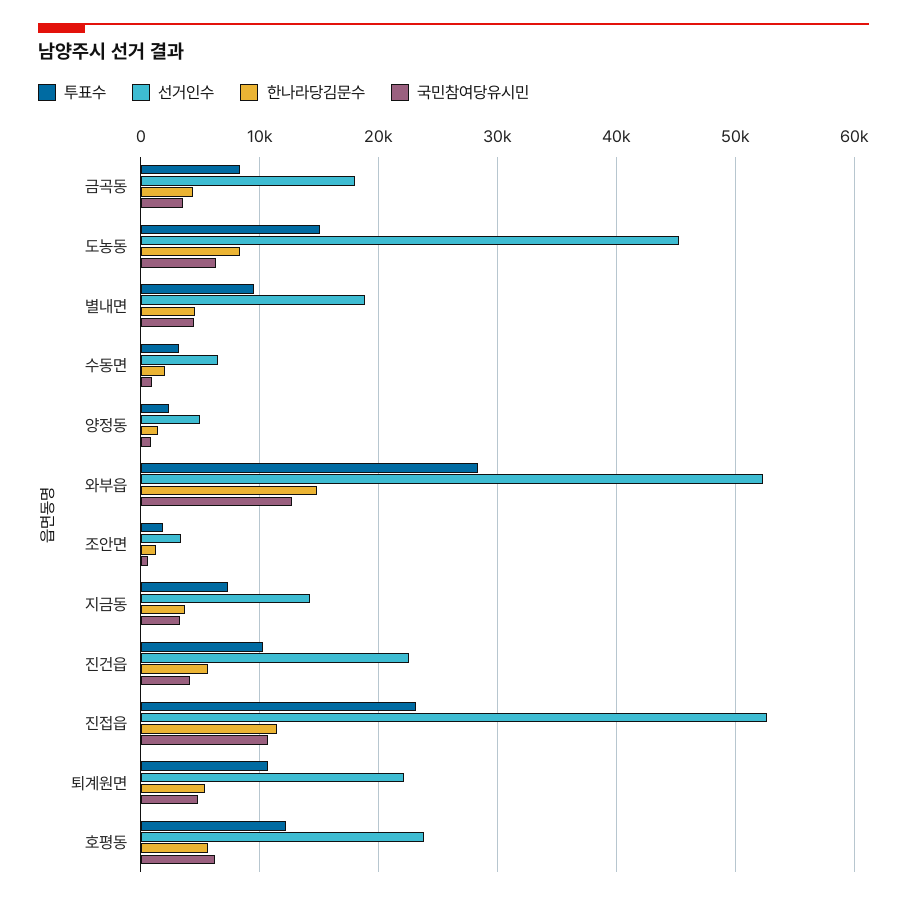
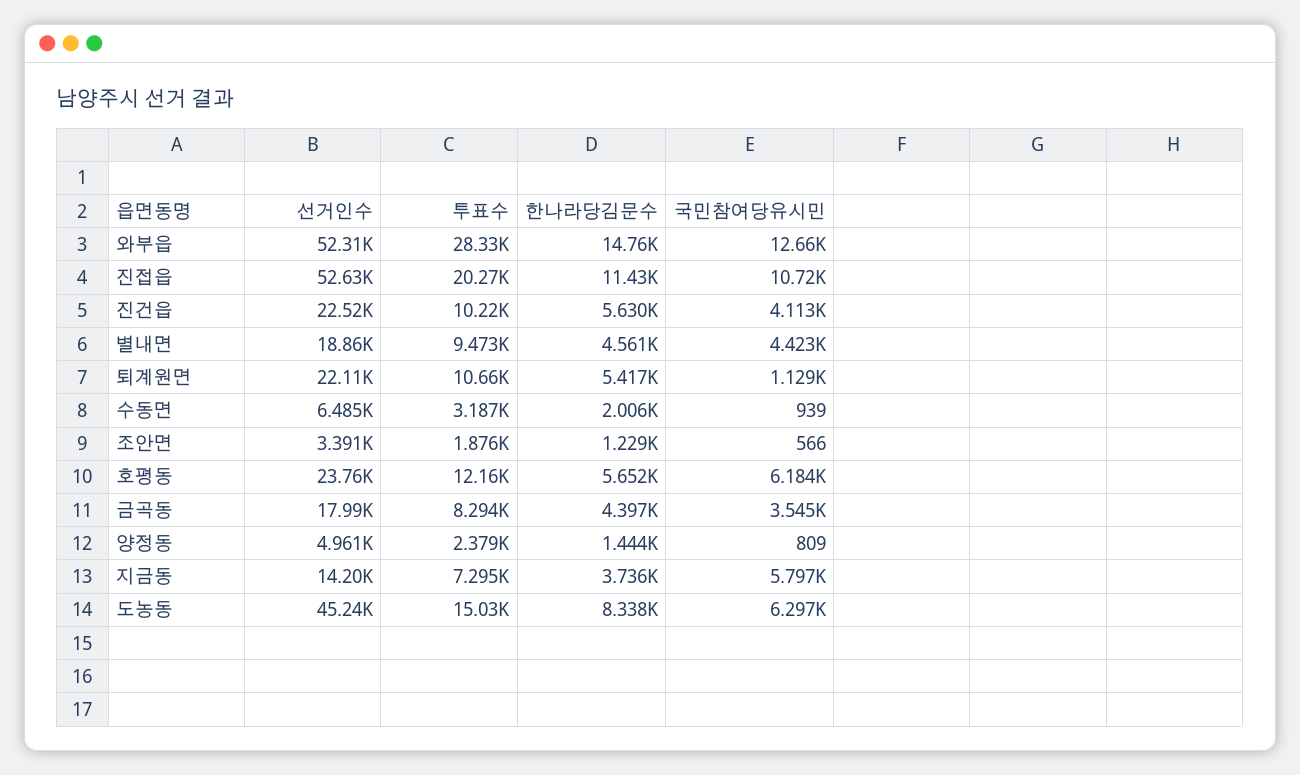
  {
    "투표수": {
      "금곡동": 8294,
      "도농동": 15030,
      "별내면": 9473,
      "수동면": 3187,
      "양정동": 2379,
      "와부읍": 28330,
      "조안면": 1876,
      "지금동": 7295,
      "진건읍": 10220,
-     "진접읍": 23000,
+     "진접읍": 20270,
      "퇴계원면": 10660,
      "호평동": 12160
    },
    "선거인수": {
      "금곡동": 17990,
      "도농동": 45240,
      "별내면": 18860,
      "수동면": 6485,
      "양정동": 4961,
      "와부읍": 52310,
      "조안면": 3391,
      "지금동": 14200,
      "진건읍": 22520,
      "진접읍": 52630,
      "퇴계원면": 22110,
      "호평동": 23760
    },
    "한나라당김문수": {
      "금곡동": 4397,
      "도농동": 8338,
      "별내면": 4561,
      "수동면": 2006,
      "양정동": 1444,
      "와부읍": 14760,
      "조안면": 1229,
      "지금동": 3736,
      "진건읍": 5630,
      "진접읍": 11430,
      "퇴계원면": 5417,
      "호평동": 5652
    },
    "국민참여당유시민": {
      "금곡동": 3545,
      "도농동": 6297,
      "별내면": 4423,
      "수동면": 939,
      "양정동": 809,
      "와부읍": 12660,
      "조안면": 566,
-     "지금동": 3000,
+     "지금동": 5797,
      "진건읍": 4113,
      "진접읍": 10720,
-     "퇴계원면": 5000,
+     "퇴계원면": 1129,
      "호평동": 6184
    }
  }

